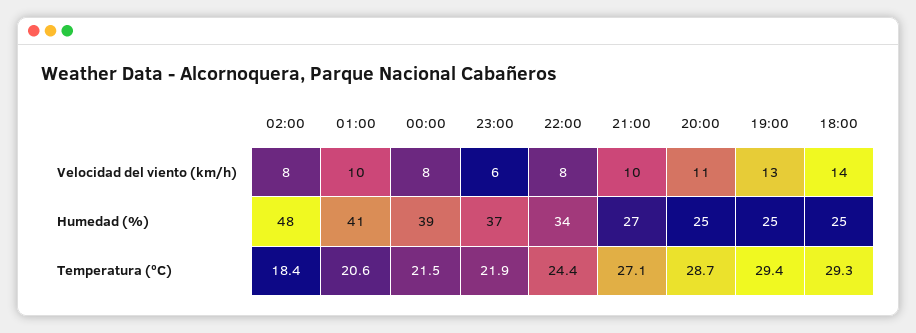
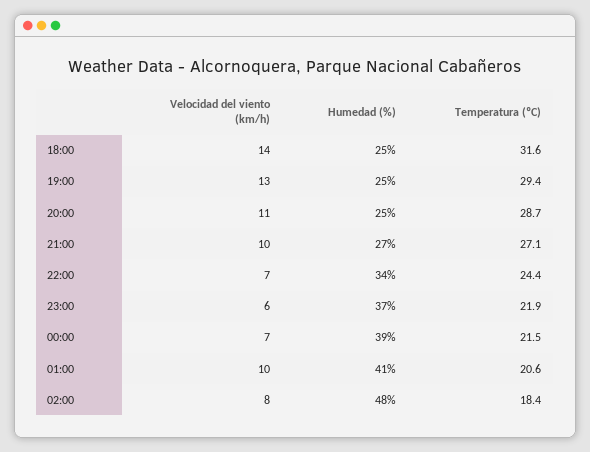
  {
    "02:00": {
      "Velocidad del viento (km/h)": 8,
      "Humedad (%)": 48,
      "Temperatura (ºC)": 18.4
    },
    "01:00": {
      "Velocidad del viento (km/h)": 10,
      "Humedad (%)": 41,
      "Temperatura (ºC)": 20.6
    },
    "00:00": {
-     "Velocidad del viento (km/h)": 8,
+     "Velocidad del viento (km/h)": 7,
      "Humedad (%)": 39,
      "Temperatura (ºC)": 21.5
    },
    "23:00": {
      "Velocidad del viento (km/h)": 6,
      "Humedad (%)": 37,
      "Temperatura (ºC)": 21.9
    },
    "22:00": {
-     "Velocidad del viento (km/h)": 8,
+     "Velocidad del viento (km/h)": 7,
      "Humedad (%)": 34,
      "Temperatura (ºC)": 24.4
    },
    "21:00": {
      "Velocidad del viento (km/h)": 10,
      "Humedad (%)": 27,
      "Temperatura (ºC)": 27.1
    },
    "20:00": {
      "Velocidad del viento (km/h)": 11,
      "Humedad (%)": 25,
      "Temperatura (ºC)": 28.7
    },
    "19:00": {
      "Velocidad del viento (km/h)": 13,
      "Humedad (%)": 25,
      "Temperatura (ºC)": 29.4
    },
    "18:00": {
      "Velocidad del viento (km/h)": 14,
      "Humedad (%)": 25,
-     "Temperatura (ºC)": 29.3
+     "Temperatura (ºC)": 31.6
    }
  }

